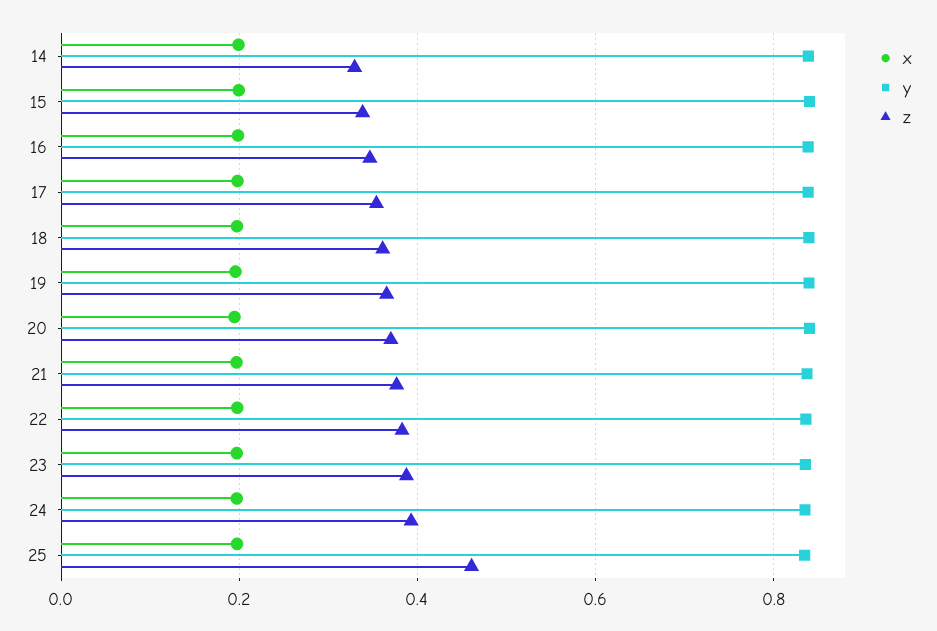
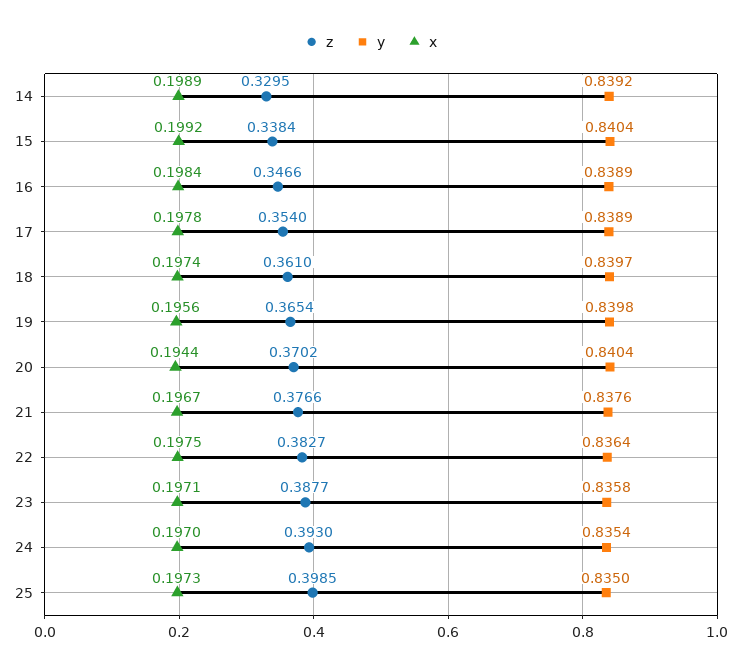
  {
    "x": {
      "14": 0.1989,
      "15": 0.1992,
      "16": 0.1984,
      "17": 0.1978,
      "18": 0.1974,
      "19": 0.1956,
      "20": 0.1944,
      "21": 0.1967,
      "22": 0.1975,
      "23": 0.1971,
      "24": 0.197,
      "25": 0.1973
    },
    "y": {
      "14": 0.8392,
      "15": 0.8404,
      "16": 0.8389,
      "17": 0.8389,
      "18": 0.8397,
      "19": 0.8398,
      "20": 0.8404,
      "21": 0.8376,
      "22": 0.8364,
      "23": 0.8358,
      "24": 0.8354,
      "25": 0.835
    },
    "z": {
      "14": 0.3295,
      "15": 0.3384,
      "16": 0.3466,
      "17": 0.354,
      "18": 0.361,
      "19": 0.3654,
      "20": 0.3702,
      "21": 0.3766,
      "22": 0.3827,
      "23": 0.3877,
      "24": 0.393,
-     "25": 0.46
+     "25": 0.3985
    }
  }

